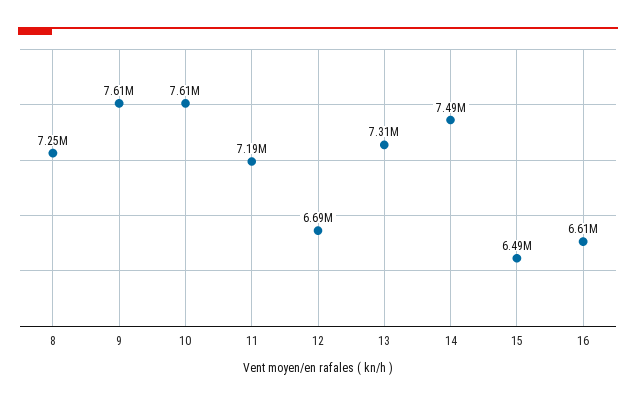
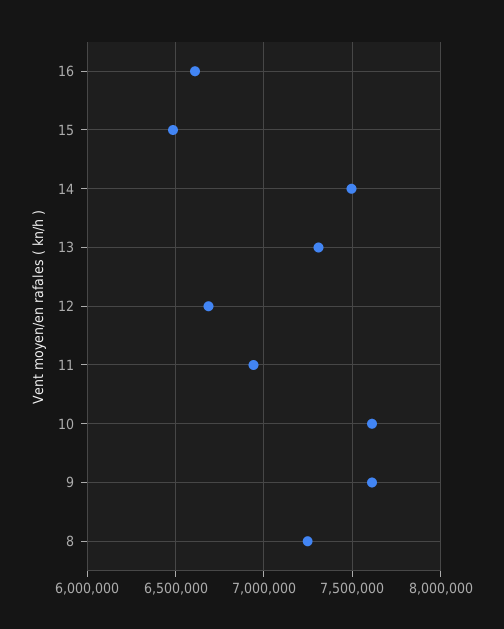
  {
    "8": 7250000,
    "9": 7610000,
    "10": 7610000,
-   "11": 7190000,
+   "11": 6950000,
    "12": 6690000,
    "13": 7310000,
    "14": 7490000,
    "15": 6490000,
    "16": 6610000
  }

